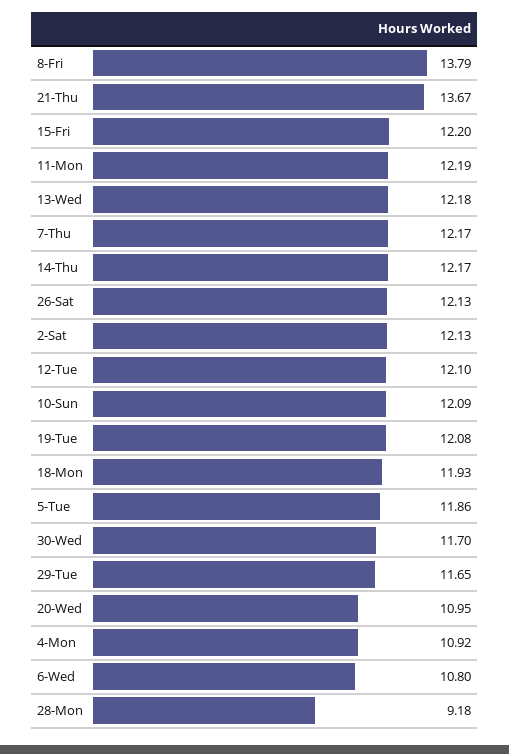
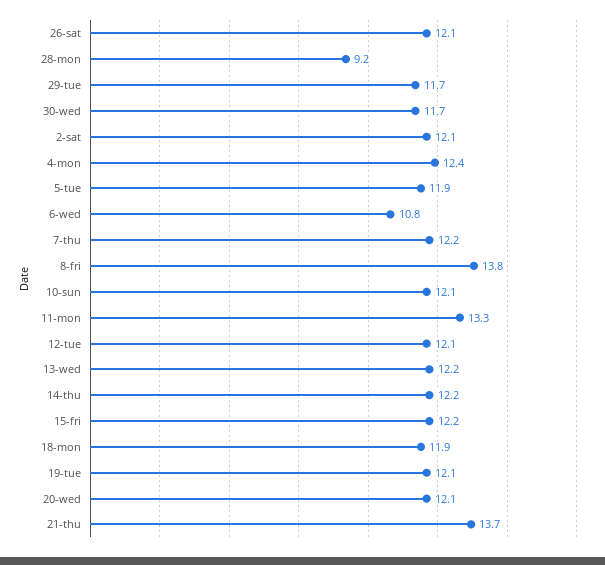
  {
    "8-Fri": 13.79,
    "21-Thu": 13.67,
    "15-Fri": 12.2,
-   "11-Mon": 12.19,
+   "11-Mon": 13.3,
    "13-Wed": 12.18,
    "7-Thu": 12.17,
    "14-Thu": 12.17,
    "26-Sat": 12.13,
    "2-Sat": 12.13,
    "12-Tue": 12.1,
    "10-Sun": 12.09,
    "19-Tue": 12.08,
    "18-Mon": 11.93,
    "5-Tue": 11.86,
    "30-Wed": 11.7,
    "29-Tue": 11.65,
-   "20-Wed": 10.95,
+   "20-Wed": 12.1,
-   "4-Mon": 10.92,
+   "4-Mon": 12.4,
    "6-Wed": 10.8,
    "28-Mon": 9.18
  }

